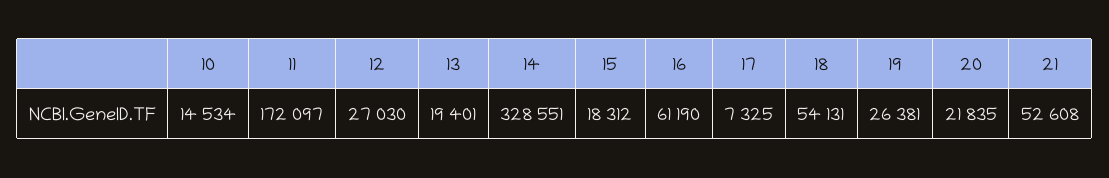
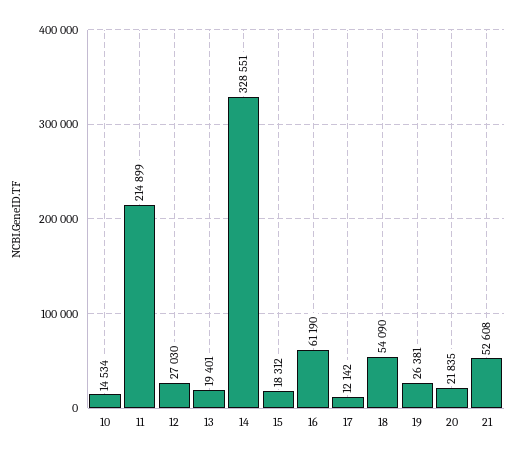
  {
    "10": 14534,
-   "11": 172097,
+   "11": 214899,
    "12": 27030,
    "13": 19401,
    "14": 328551,
    "15": 18312,
    "16": 61190,
-   "17": 7325,
+   "17": 12142,
-   "18": 54131,
+   "18": 54090,
    "19": 26381,
    "20": 21835,
    "21": 52608
  }

